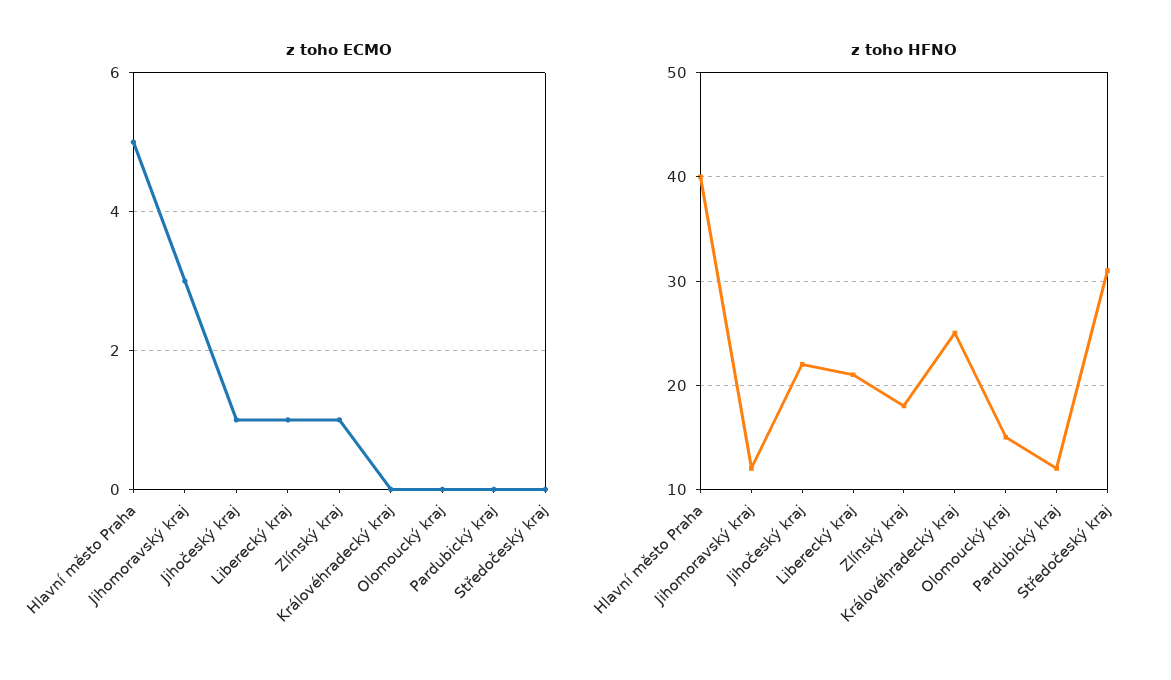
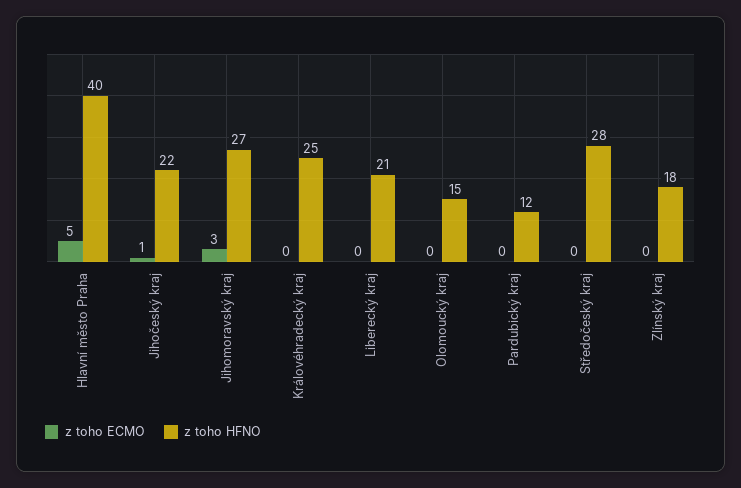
  {
    "z toho ECMO": {
      "Hlavní město Praha": 5,
      "Jihomoravský kraj": 3,
      "Jihočeský kraj": 1,
-     "Liberecký kraj": 1,
+     "Liberecký kraj": 0,
-     "Zlínský kraj": 1,
+     "Zlínský kraj": 0,
      "Královéhradecký kraj": 0,
      "Olomoucký kraj": 0,
      "Pardubický kraj": 0,
      "Středočeský kraj": 0
    },
    "z toho HFNO": {
      "Hlavní město Praha": 40,
-     "Jihomoravský kraj": 12,
+     "Jihomoravský kraj": 27,
      "Jihočeský kraj": 22,
      "Liberecký kraj": 21,
      "Zlínský kraj": 18,
      "Královéhradecký kraj": 25,
      "Olomoucký kraj": 15,
      "Pardubický kraj": 12,
-     "Středočeský kraj": 31
+     "Středočeský kraj": 28
    }
  }

